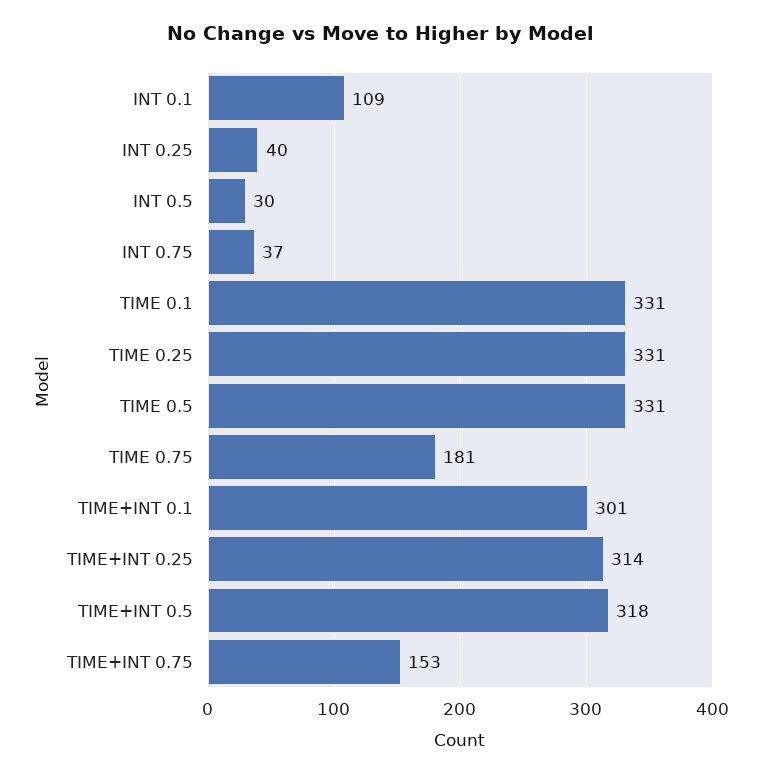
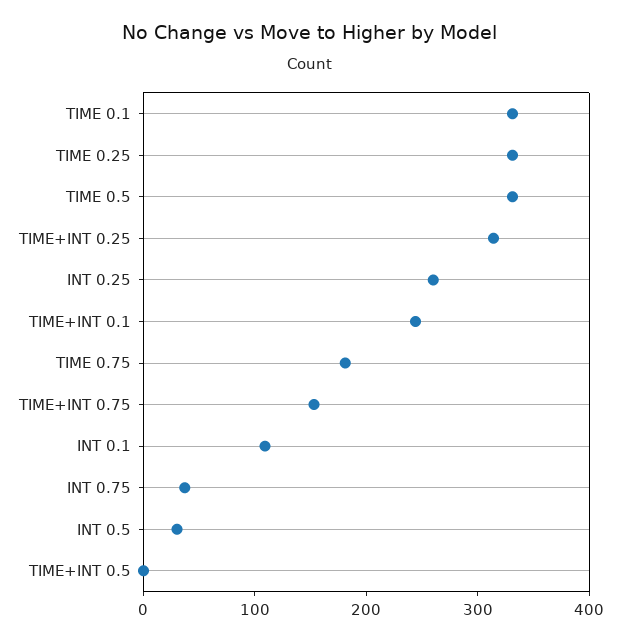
  {
    "INT 0.1": 109,
-   "INT 0.25": 40,
+   "INT 0.25": 260,
    "INT 0.5": 30,
    "INT 0.75": 37,
    "TIME 0.1": 331,
    "TIME 0.25": 331,
    "TIME 0.5": 331,
    "TIME 0.75": 181,
-   "TIME+INT 0.1": 301,
+   "TIME+INT 0.1": 240,
    "TIME+INT 0.25": 314,
-   "TIME+INT 0.5": 318,
+   "TIME+INT 0.5": 0,
    "TIME+INT 0.75": 153
  }

